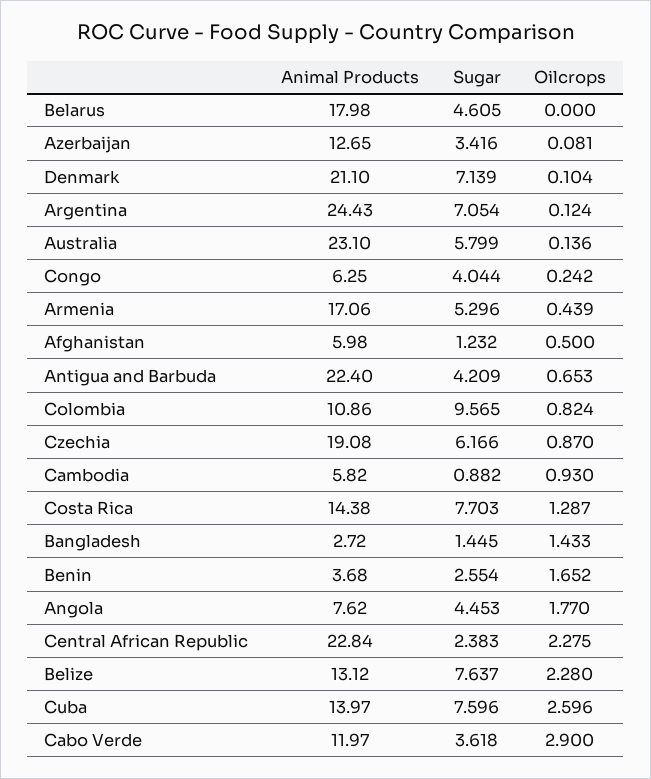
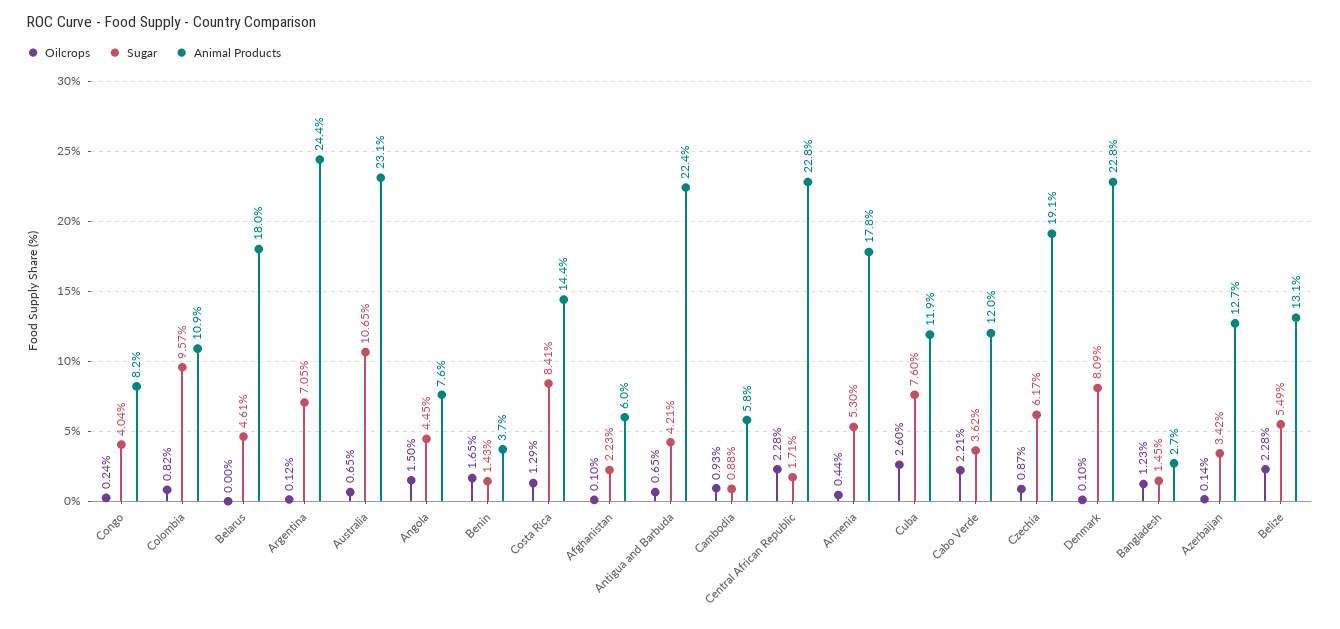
  {
    "Animal Products": {
      "Belarus": 17.98,
      "Azerbaijan": 12.65,
-     "Denmark": 21.1,
+     "Denmark": 22.8,
      "Argentina": 24.43,
      "Australia": 23.1,
-     "Congo": 6.25,
+     "Congo": 8.2,
-     "Armenia": 17.06,
+     "Armenia": 17.8,
      "Afghanistan": 5.98,
      "Antigua and Barbuda": 22.4,
      "Colombia": 10.86,
      "Czechia": 19.08,
      "Cambodia": 5.82,
      "Costa Rica": 14.38,
      "Bangladesh": 2.72,
      "Benin": 3.68,
      "Angola": 7.62,
      "Central African Republic": 22.84,
      "Belize": 13.12,
-     "Cuba": 13.97,
+     "Cuba": 11.9,
      "Cabo Verde": 11.97
    },
    "Sugar": {
      "Belarus": 4.605,
      "Azerbaijan": 3.416,
-     "Denmark": 7.139,
+     "Denmark": 8.09,
      "Argentina": 7.054,
-     "Australia": 5.799,
+     "Australia": 10.65,
      "Congo": 4.044,
      "Armenia": 5.296,
-     "Afghanistan": 1.232,
+     "Afghanistan": 2.23,
      "Antigua and Barbuda": 4.209,
      "Colombia": 9.565,
      "Czechia": 6.166,
      "Cambodia": 0.882,
-     "Costa Rica": 7.703,
+     "Costa Rica": 8.41,
      "Bangladesh": 1.445,
-     "Benin": 2.554,
+     "Benin": 1.43,
      "Angola": 4.453,
-     "Central African Republic": 2.383,
+     "Central African Republic": 1.71,
-     "Belize": 7.637,
+     "Belize": 5.49,
      "Cuba": 7.596,
      "Cabo Verde": 3.618
    },
    "Oilcrops": {
      "Belarus": 0,
-     "Azerbaijan": 0.081,
+     "Azerbaijan": 0.14,
      "Denmark": 0.104,
      "Argentina": 0.124,
-     "Australia": 0.136,
+     "Australia": 0.65,
      "Congo": 0.242,
      "Armenia": 0.439,
-     "Afghanistan": 0.5,
+     "Afghanistan": 0.1,
      "Antigua and Barbuda": 0.653,
      "Colombia": 0.824,
      "Czechia": 0.87,
      "Cambodia": 0.93,
      "Costa Rica": 1.287,
-     "Bangladesh": 1.433,
+     "Bangladesh": 1.23,
      "Benin": 1.652,
-     "Angola": 1.77,
+     "Angola": 1.5,
      "Central African Republic": 2.275,
      "Belize": 2.28,
      "Cuba": 2.596,
-     "Cabo Verde": 2.9
+     "Cabo Verde": 2.21
    }
  }

